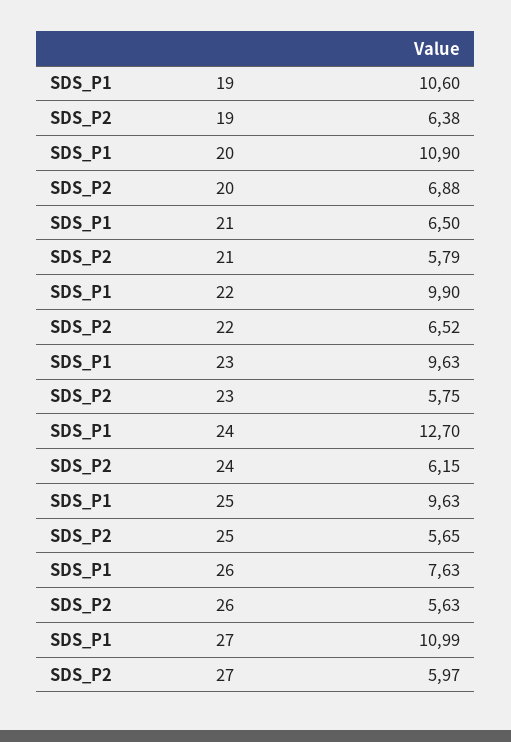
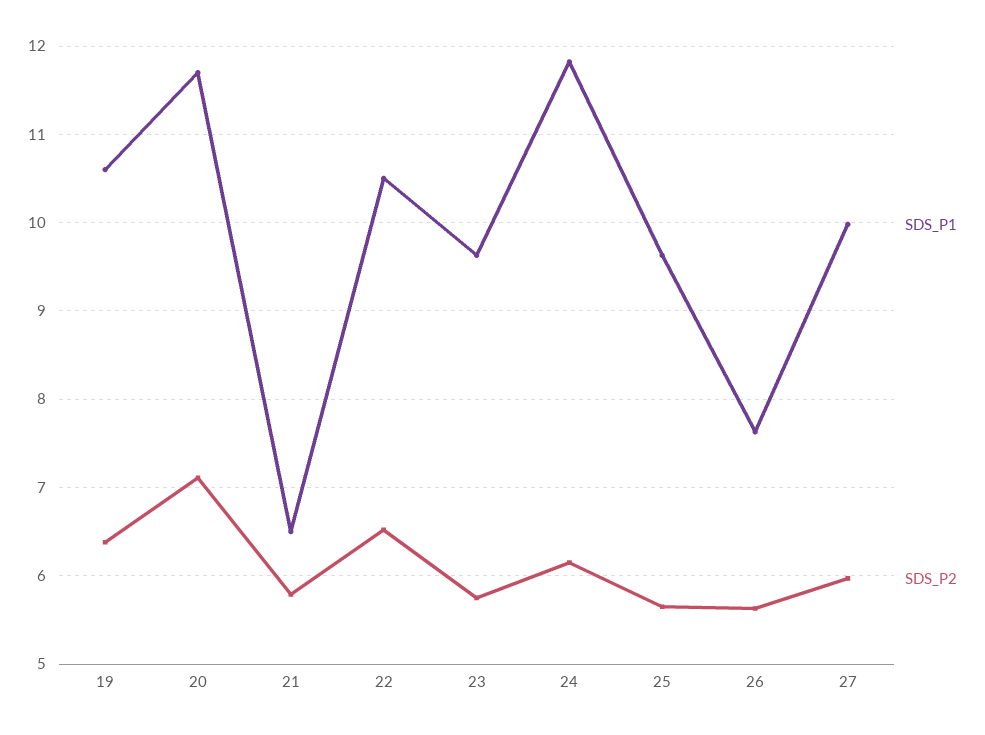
  {
    "SDS_P1": {
      "19": 10.6,
-     "20": 10.9,
+     "20": 11.7,
      "21": 6.5,
-     "22": 9.9,
+     "22": 10.5,
      "23": 9.63,
-     "24": 12.7,
+     "24": 11.8,
      "25": 9.63,
      "26": 7.63,
-     "27": 10.99
+     "27": 10
    },
    "SDS_P2": {
      "19": 6.38,
-     "20": 6.88,
+     "20": 7.1,
      "21": 5.79,
      "22": 6.52,
      "23": 5.75,
      "24": 6.15,
      "25": 5.65,
      "26": 5.63,
      "27": 5.97
    }
  }

